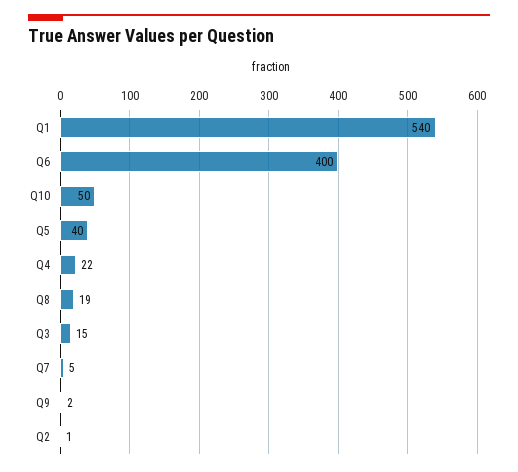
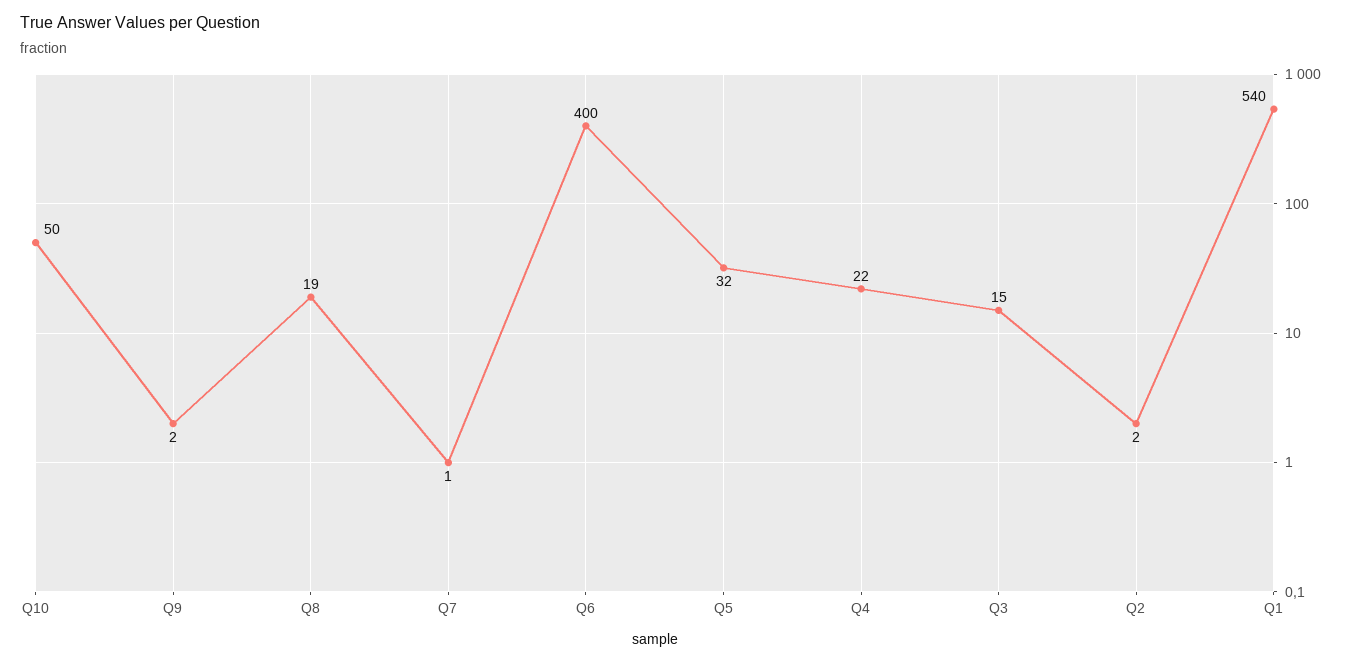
  {
    "Q1": 540,
    "Q6": 400,
    "Q10": 50,
-   "Q5": 40,
+   "Q5": 32,
    "Q4": 22,
    "Q8": 19,
    "Q3": 15,
-   "Q7": 5,
+   "Q7": 1,
    "Q9": 2,
-   "Q2": 1
+   "Q2": 2
  }

